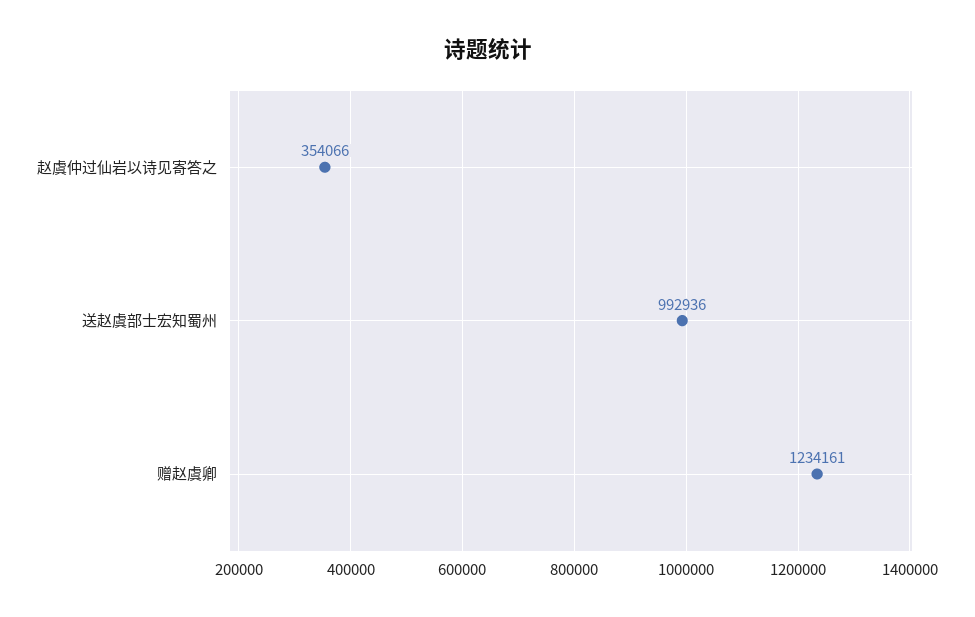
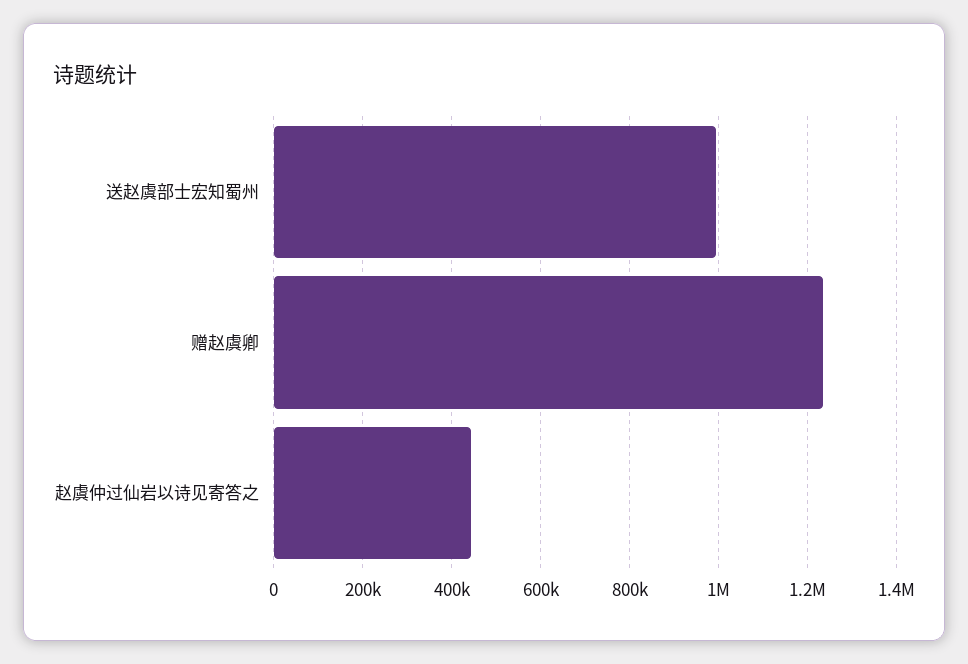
  {
-   "赵虞仲过仙岩以诗见寄答之": 354066,
+   "赵虞仲过仙岩以诗见寄答之": 440000,
    "送赵虞部士宏知蜀州": 992936,
    "赠赵虞卿": 1234161
  }

